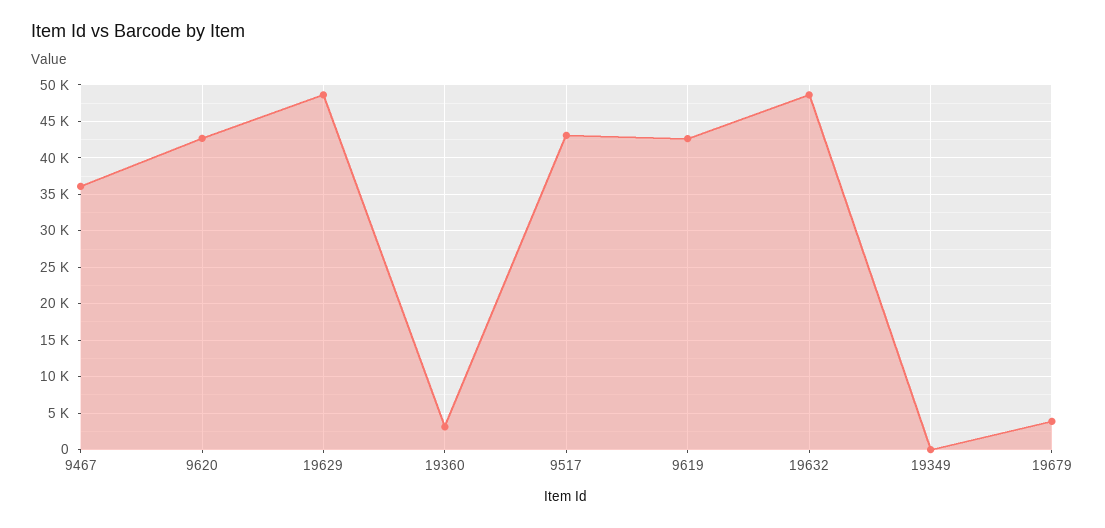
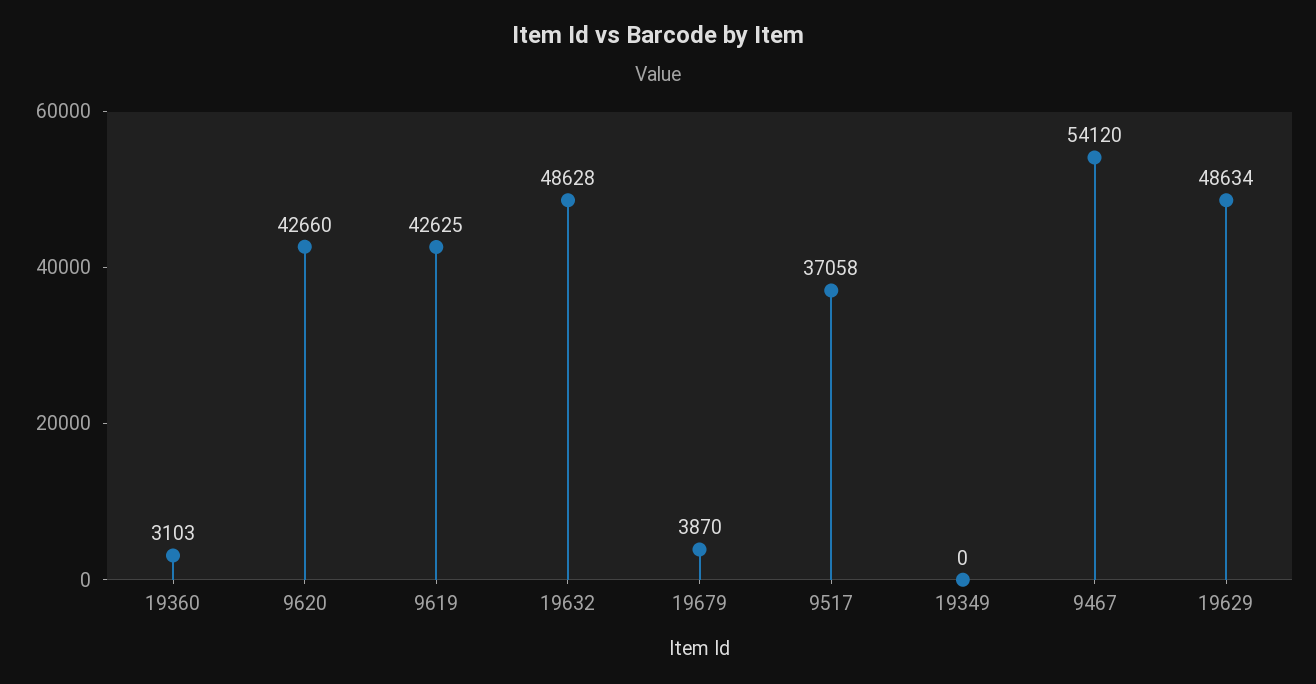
  {
-   "9467": 36000,
+   "9467": 54120,
    "9620": 42660,
    "19629": 48634,
    "19360": 3103,
-   "9517": 43000,
+   "9517": 37058,
    "9619": 42625,
    "19632": 48628,
    "19349": 0,
    "19679": 3870
  }

